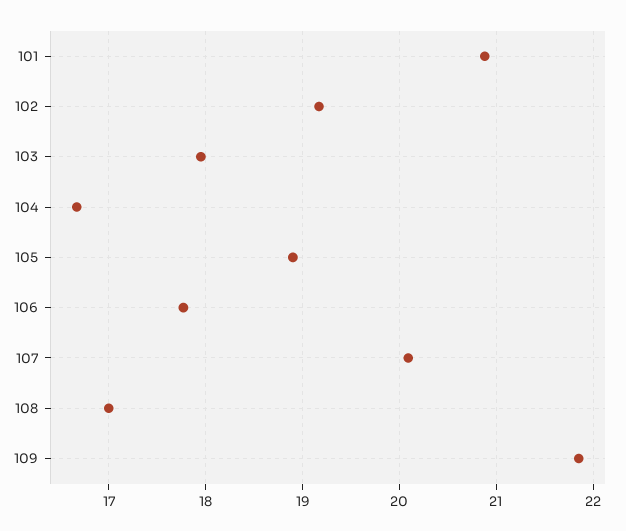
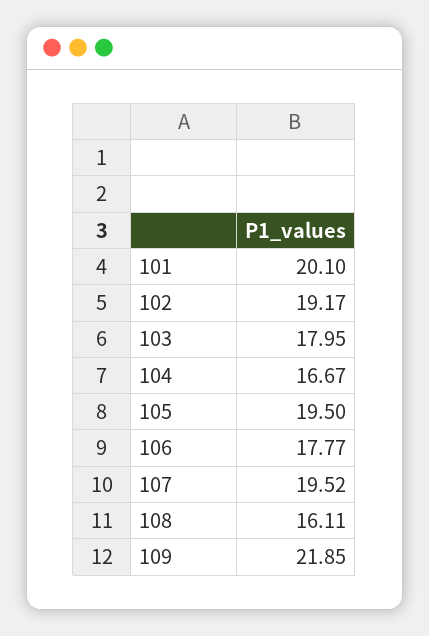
  {
-   "101": 20.9,
+   "101": 20.1,
    "102": 19.17,
    "103": 17.95,
    "104": 16.67,
-   "105": 18.9,
+   "105": 19.5,
    "106": 17.77,
-   "107": 20.1,
+   "107": 19.52,
-   "108": 17,
+   "108": 16.11,
    "109": 21.85
  }

